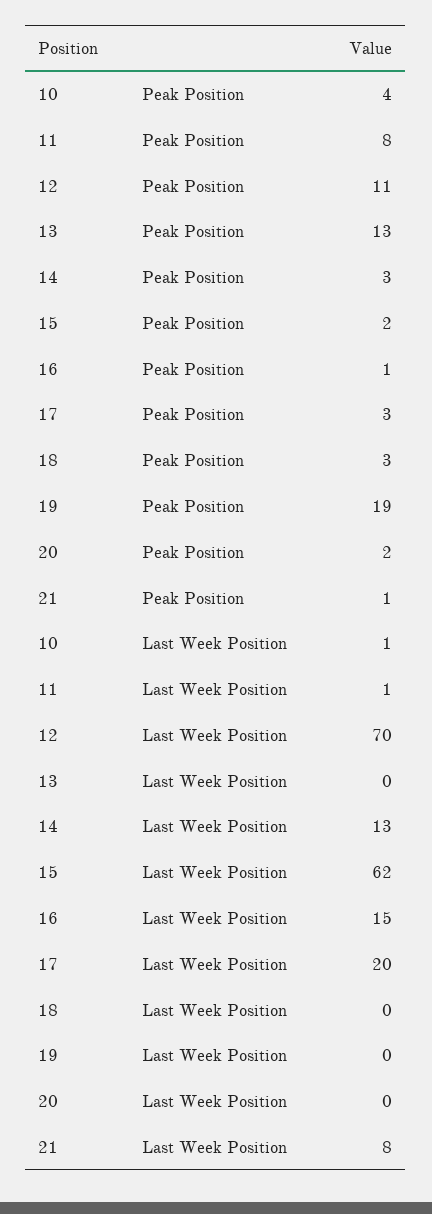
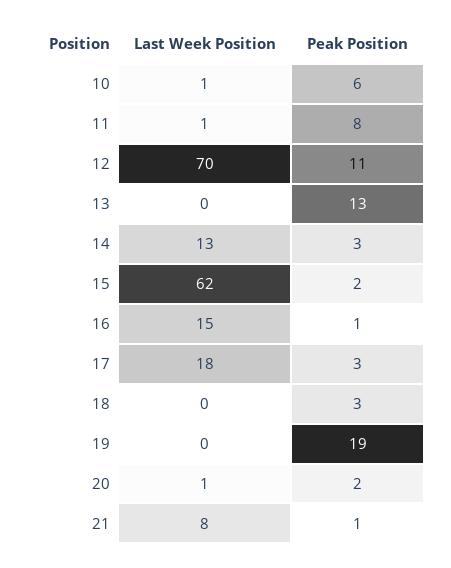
  {
    "10": {
-     "Peak Position": 4,
+     "Peak Position": 6,
      "Last Week Position": 1
    },
    "11": {
      "Peak Position": 8,
      "Last Week Position": 1
    },
    "12": {
      "Peak Position": 11,
      "Last Week Position": 70
    },
    "13": {
      "Peak Position": 13,
      "Last Week Position": 0
    },
    "14": {
      "Peak Position": 3,
      "Last Week Position": 13
    },
    "15": {
      "Peak Position": 2,
      "Last Week Position": 62
    },
    "16": {
      "Peak Position": 1,
      "Last Week Position": 15
    },
    "17": {
      "Peak Position": 3,
-     "Last Week Position": 20
+     "Last Week Position": 18
    },
    "18": {
      "Peak Position": 3,
      "Last Week Position": 0
    },
    "19": {
      "Peak Position": 19,
      "Last Week Position": 0
    },
    "20": {
      "Peak Position": 2,
-     "Last Week Position": 0
+     "Last Week Position": 1
    },
    "21": {
      "Peak Position": 1,
      "Last Week Position": 8
    }
  }

